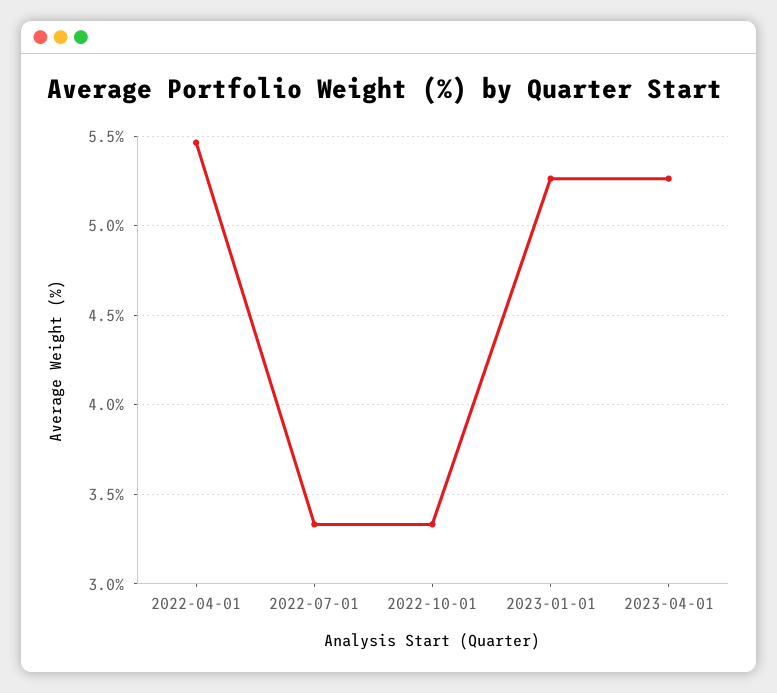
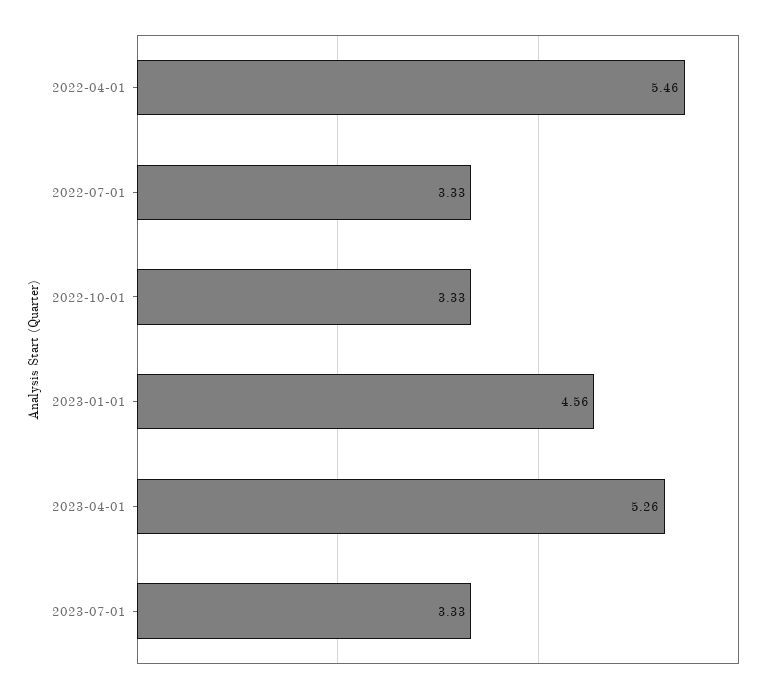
  {
    "2022-04-01": 5.46,
    "2022-07-01": 3.33,
    "2022-10-01": 3.33,
-   "2023-01-01": 5.25,
+   "2023-01-01": 4.56,
-   "2023-04-01": 5.26
+   "2023-04-01": 5.26,
+   "2023-07-01": 3.33
  }

